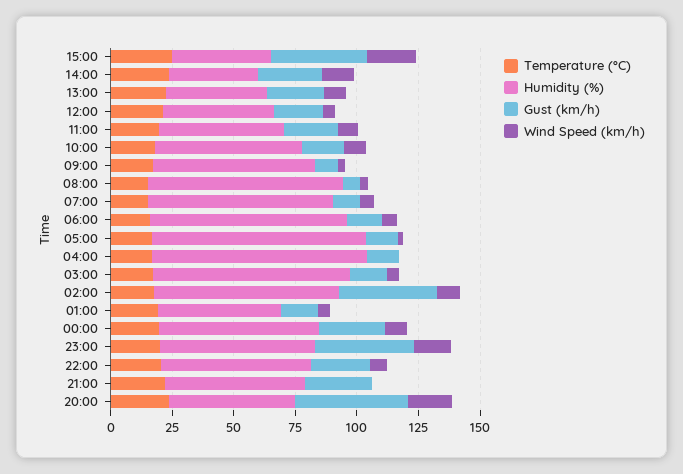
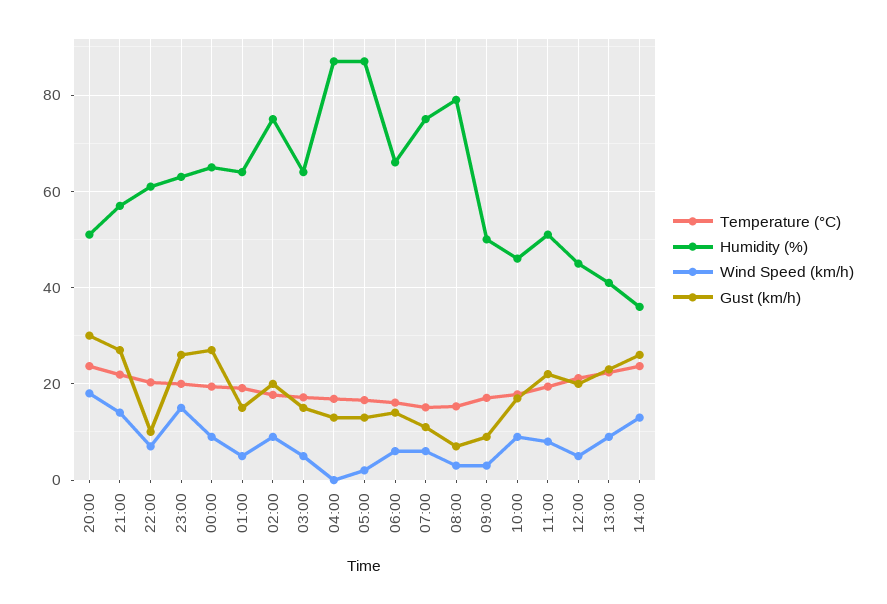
  {
    "Temperature (°C)": {
-     "15:00": 25,
      "14:00": 24,
      "13:00": 22,
      "12:00": 22,
      "11:00": 20,
      "10:00": 18,
      "09:00": 18,
      "08:00": 16,
      "07:00": 16,
      "06:00": 16,
      "05:00": 16,
      "04:00": 16,
      "03:00": 18,
      "02:00": 18,
      "01:00": 20,
      "00:00": 20,
      "23:00": 20,
      "22:00": 20,
      "21:00": 22,
      "20:00": 24
    },
    "Humidity (%)": {
-     "15:00": 40,
      "14:00": 36,
      "13:00": 42,
      "12:00": 46,
      "11:00": 52,
-     "10:00": 60,
+     "10:00": 46,
-     "09:00": 65,
+     "09:00": 50,
      "08:00": 80,
      "07:00": 76,
-     "06:00": 80,
+     "06:00": 66,
      "05:00": 88,
      "04:00": 88,
-     "03:00": 80,
+     "03:00": 64,
      "02:00": 76,
-     "01:00": 50,
+     "01:00": 64,
      "00:00": 66,
      "23:00": 64,
      "22:00": 62,
      "21:00": 58,
      "20:00": 52
    },
    "Gust (km/h)": {
-     "15:00": 40,
      "14:00": 26,
      "13:00": 24,
      "12:00": 20,
      "11:00": 22,
      "10:00": 18,
      "09:00": 10,
      "08:00": 8,
      "07:00": 12,
      "06:00": 14,
      "05:00": 14,
      "04:00": 14,
      "03:00": 16,
-     "02:00": 40,
+     "02:00": 20,
      "01:00": 16,
      "00:00": 28,
-     "23:00": 40,
+     "23:00": 26,
-     "22:00": 25,
+     "22:00": 10,
      "21:00": 28,
-     "20:00": 45
+     "20:00": 30
    },
    "Wind Speed (km/h)": {
-     "15:00": 20,
      "14:00": 14,
      "13:00": 10,
      "12:00": 6,
      "11:00": 8,
      "10:00": 10,
      "09:00": 4,
      "08:00": 4,
      "07:00": 6,
      "06:00": 6,
      "05:00": 2,
      "04:00": 0,
      "03:00": 6,
      "02:00": 10,
      "01:00": 6,
      "00:00": 10,
      "23:00": 16,
      "22:00": 8,
-     "21:00": 0,
+     "21:00": 14,
      "20:00": 18
    }
  }

